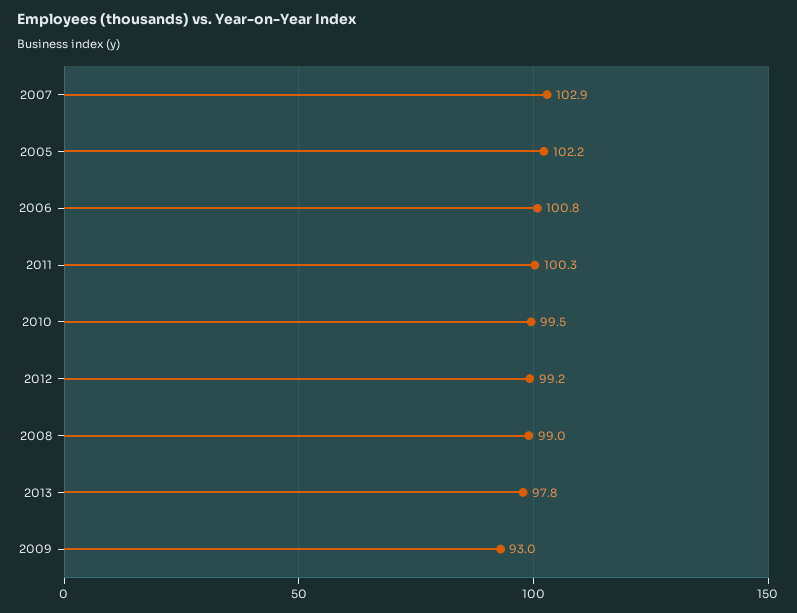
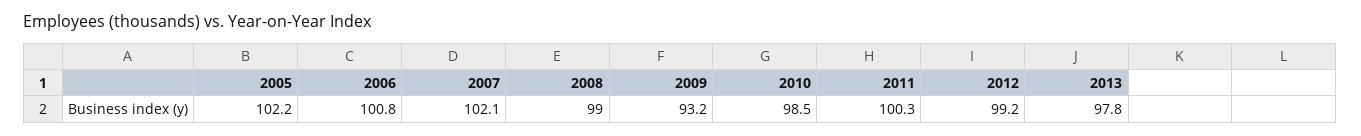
  {
-   "2007": 102.9,
+   "2007": 102.1,
    "2005": 102.2,
    "2006": 100.8,
    "2011": 100.3,
-   "2010": 99.5,
+   "2010": 98.5,
    "2012": 99.2,
    "2008": 99,
    "2013": 97.8,
-   "2009": 93
+   "2009": 93.2
  }

